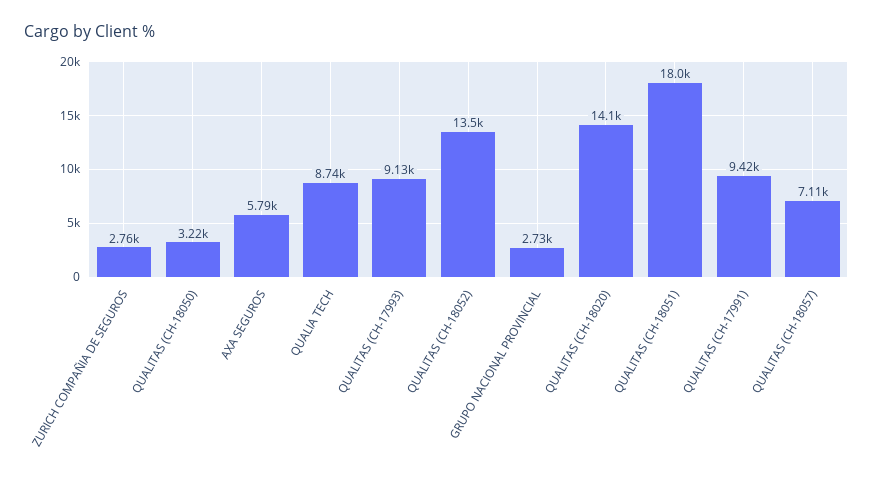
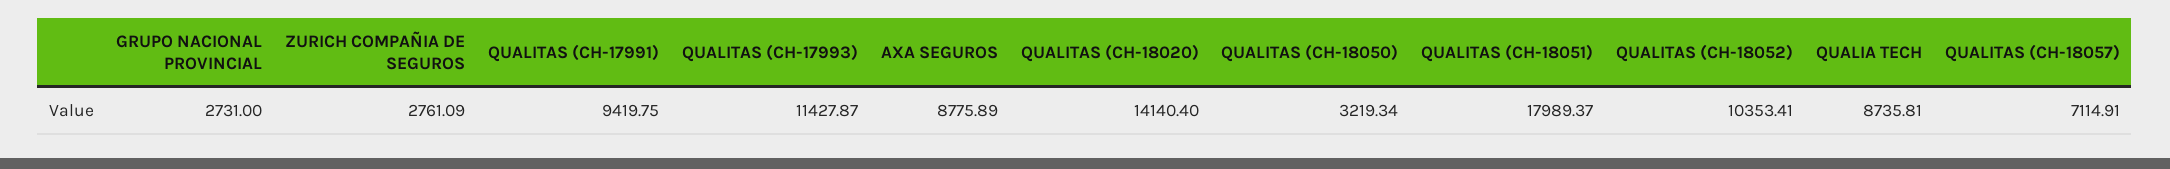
  {
    "ZURICH COMPAÑIA DE SEGUROS": 2761.09,
    "QUALITAS (CH-18050)": 3219.34,
-   "AXA SEGUROS": 5790,
+   "AXA SEGUROS": 8775.89,
    "QUALIA TECH": 8735.81,
-   "QUALITAS (CH-17993)": 9130,
+   "QUALITAS (CH-17993)": 11427.87,
-   "QUALITAS (CH-18052)": 13500,
+   "QUALITAS (CH-18052)": 10353.41,
    "GRUPO NACIONAL PROVINCIAL": 2731,
    "QUALITAS (CH-18020)": 14140.4,
    "QUALITAS (CH-18051)": 17989.37,
    "QUALITAS (CH-17991)": 9419.75,
    "QUALITAS (CH-18057)": 7114.91
  }

